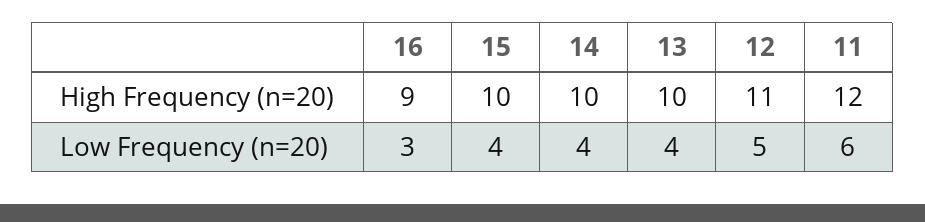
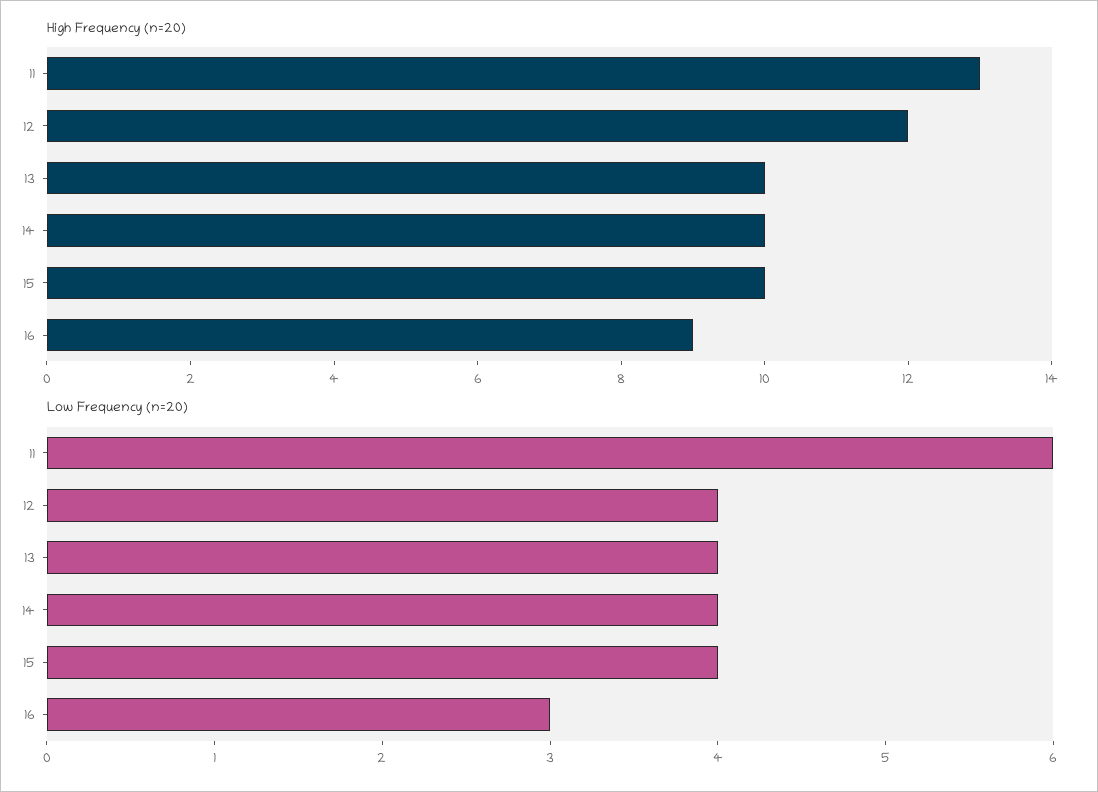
  {
    "High Frequency (n=20)": {
      "16": 9,
      "15": 10,
      "14": 10,
      "13": 10,
-     "12": 11,
+     "12": 12,
-     "11": 12
+     "11": 13
    },
    "Low Frequency (n=20)": {
      "16": 3,
      "15": 4,
      "14": 4,
      "13": 4,
-     "12": 5,
+     "12": 4,
      "11": 6
    }
  }

